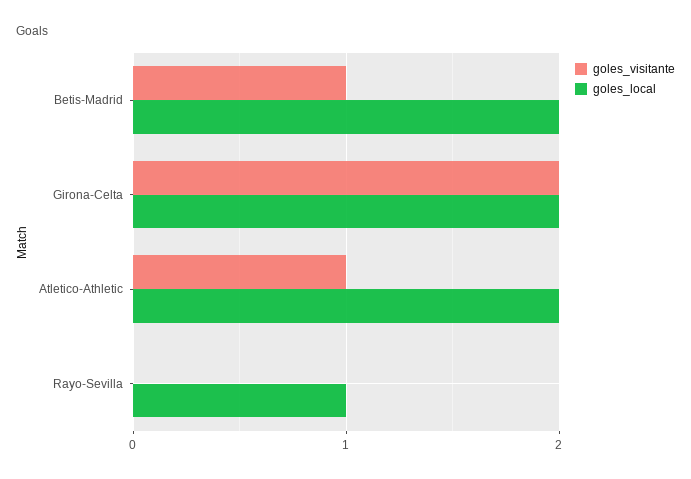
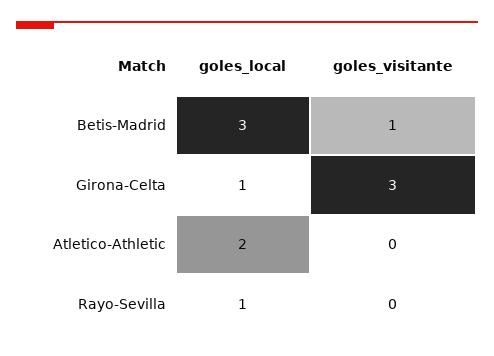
  {
    "goles_visitante": {
      "Betis-Madrid": 1,
-     "Girona-Celta": 2,
+     "Girona-Celta": 3,
-     "Atletico-Athletic": 1,
+     "Atletico-Athletic": 0,
      "Rayo-Sevilla": 0
    },
    "goles_local": {
-     "Betis-Madrid": 2,
+     "Betis-Madrid": 3,
-     "Girona-Celta": 2,
+     "Girona-Celta": 1,
      "Atletico-Athletic": 2,
      "Rayo-Sevilla": 1
    }
  }

